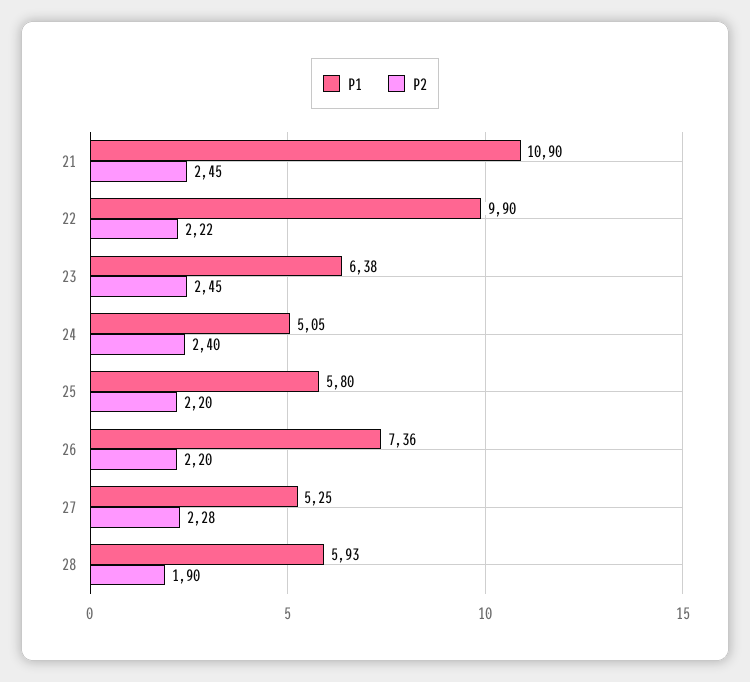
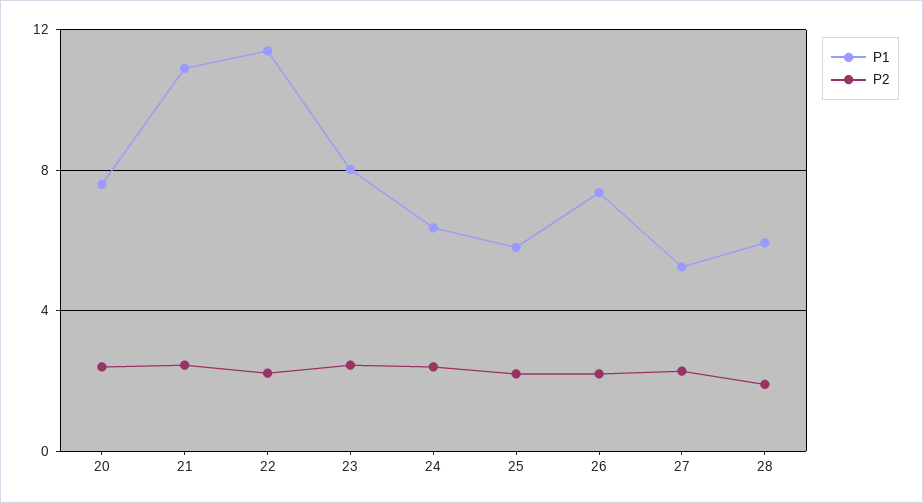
  {
    "P1": {
      "21": 10.9,
-     "22": 9.9,
+     "22": 11.5,
-     "23": 6.38,
+     "23": 8,
-     "24": 5.05,
+     "24": 6.5,
      "25": 5.8,
      "26": 7.36,
      "27": 5.25,
-     "28": 5.93
+     "28": 5.93,
+     "20": 7.5
    },
    "P2": {
      "21": 2.45,
      "22": 2.22,
      "23": 2.45,
      "24": 2.4,
      "25": 2.2,
      "26": 2.2,
      "27": 2.28,
-     "28": 1.9
+     "28": 1.9,
+     "20": 2.5
    }
  }

